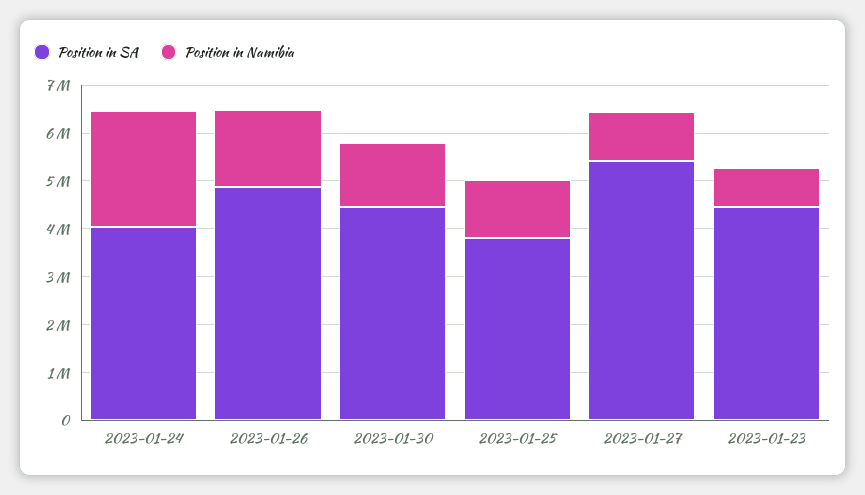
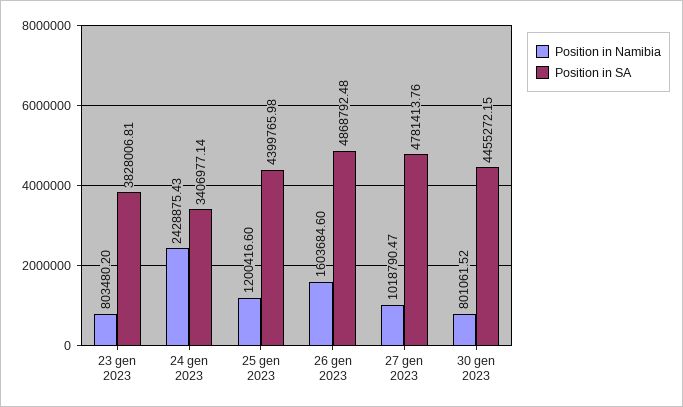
  {
    "Position in SA": {
-     "2023-01-24": 4000000,
+     "2023-01-24": 3406977.14,
      "2023-01-26": 4868792.48,
      "2023-01-30": 4455272.15,
-     "2023-01-25": 3800000,
+     "2023-01-25": 4399765.98,
-     "2023-01-27": 5400000,
+     "2023-01-27": 4781413.76,
-     "2023-01-23": 4400000
+     "2023-01-23": 3828006.81
    },
    "Position in Namibia": {
      "2023-01-24": 2428875.43,
      "2023-01-26": 1603684.6,
-     "2023-01-30": 1400000,
+     "2023-01-30": 801061.52,
      "2023-01-25": 1200416.6,
      "2023-01-27": 1018790.47,
      "2023-01-23": 803480.2
    }
  }

